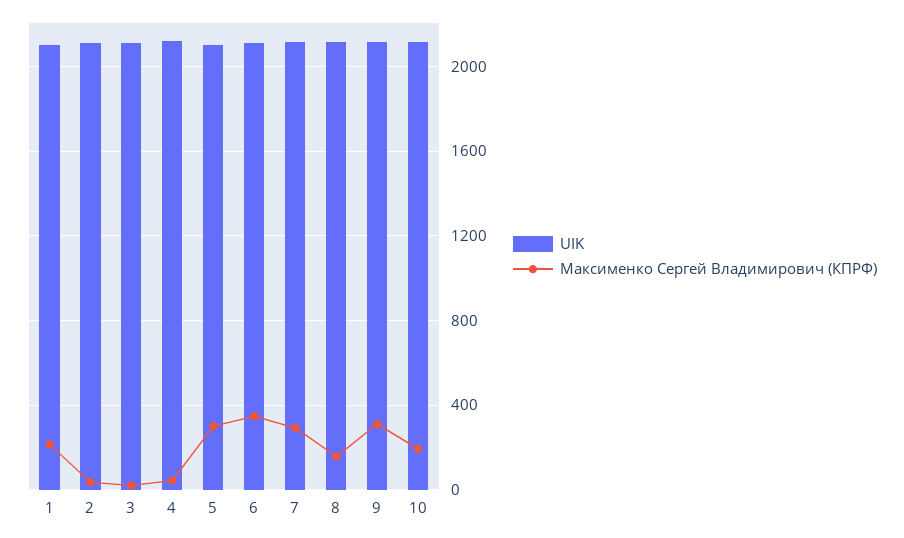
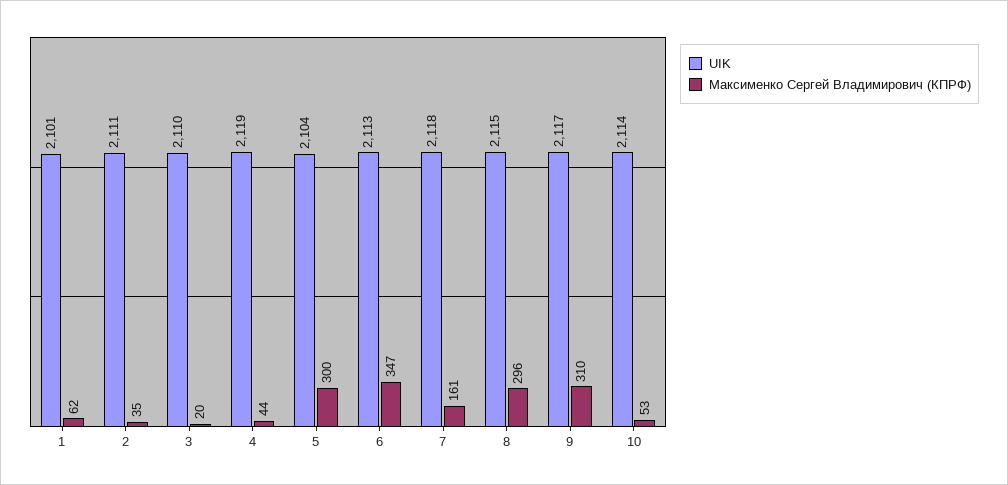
  {
    "UIK": {
      "1": 2101,
      "2": 2111,
      "3": 2110,
      "4": 2119,
      "5": 2104,
      "6": 2113,
      "7": 2118,
      "8": 2115,
      "9": 2117,
      "10": 2114
    },
    "Максименко Сергей Владимирович (КПРФ)": {
-     "1": 200,
+     "1": 62,
      "2": 35,
      "3": 20,
      "4": 44,
      "5": 300,
      "6": 347,
-     "7": 300,
+     "7": 161,
-     "8": 150,
+     "8": 296,
      "9": 310,
-     "10": 200
+     "10": 53
    }
  }

